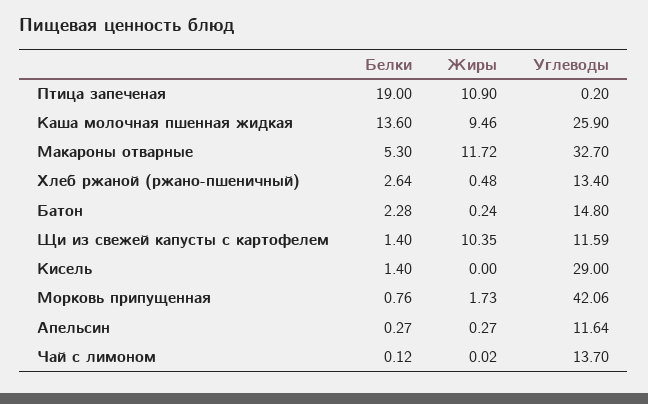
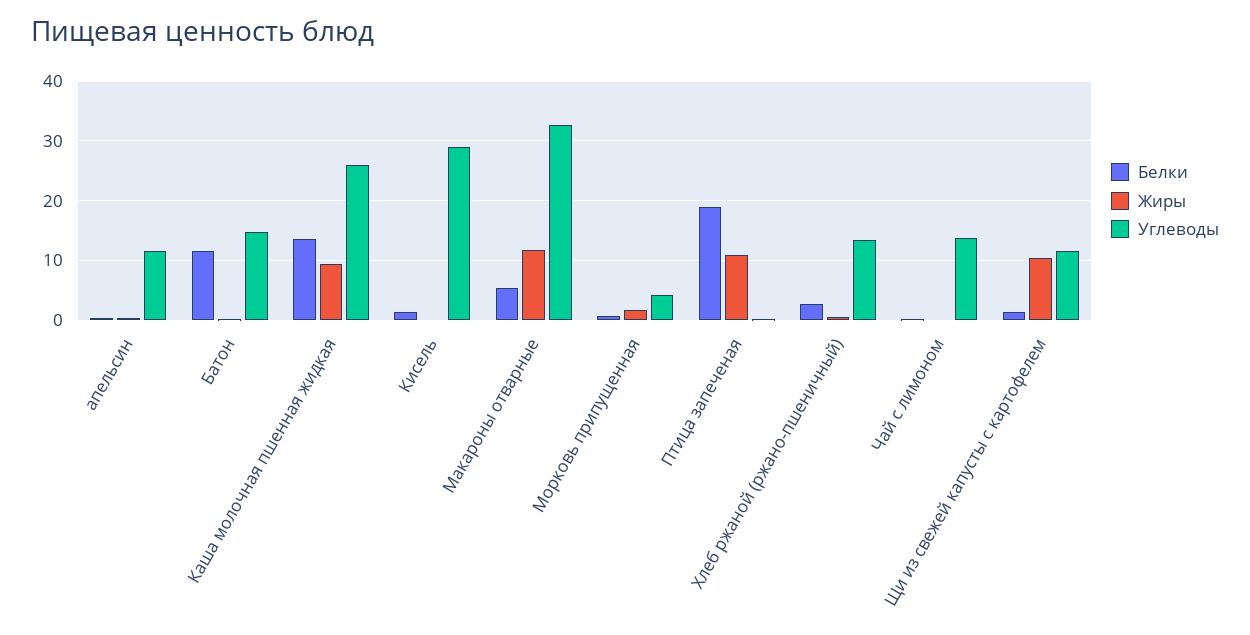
  {
    "Белки": {
      "Птица запеченая": 19,
      "Каша молочная пшенная жидкая": 13.6,
      "Макароны отварные": 5.3,
      "Хлеб ржаной (ржано-пшеничный)": 2.64,
-     "Батон": 2.28,
+     "Батон": 12,
      "Щи из свежей капусты с картофелем": 1.4,
      "Кисель": 1.4,
      "Морковь припущенная": 0.76,
      "Апельсин": 0.27,
      "Чай с лимоном": 0.12
    },
    "Жиры": {
      "Птица запеченая": 10.9,
      "Каша молочная пшенная жидкая": 9.46,
      "Макароны отварные": 11.72,
      "Хлеб ржаной (ржано-пшеничный)": 0.48,
      "Батон": 0.24,
      "Щи из свежей капусты с картофелем": 10.35,
      "Кисель": 0,
      "Морковь припущенная": 1.73,
      "Апельсин": 0.27,
      "Чай с лимоном": 0.02
    },
    "Углеводы": {
      "Птица запеченая": 0.2,
      "Каша молочная пшенная жидкая": 25.9,
      "Макароны отварные": 32.7,
      "Хлеб ржаной (ржано-пшеничный)": 13.4,
      "Батон": 14.8,
      "Щи из свежей капусты с картофелем": 11.59,
      "Кисель": 29,
-     "Морковь припущенная": 42.06,
+     "Морковь припущенная": 4,
      "Апельсин": 11.64,
      "Чай с лимоном": 13.7
    }
  }

